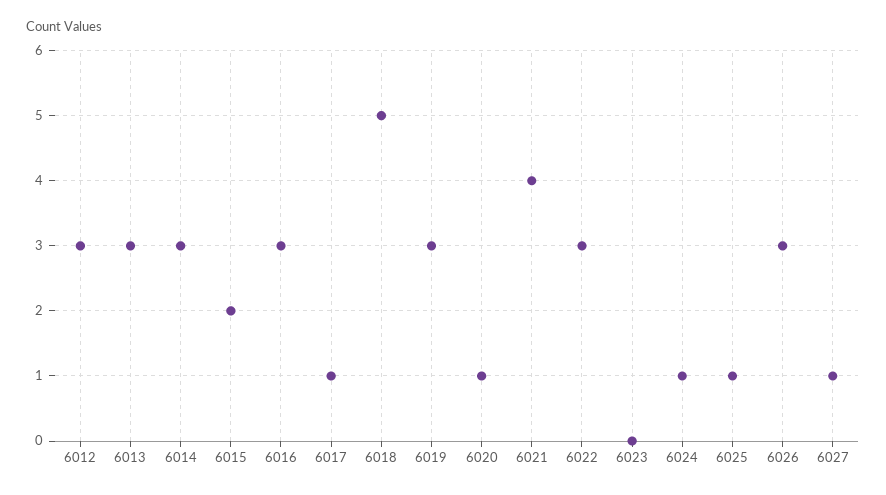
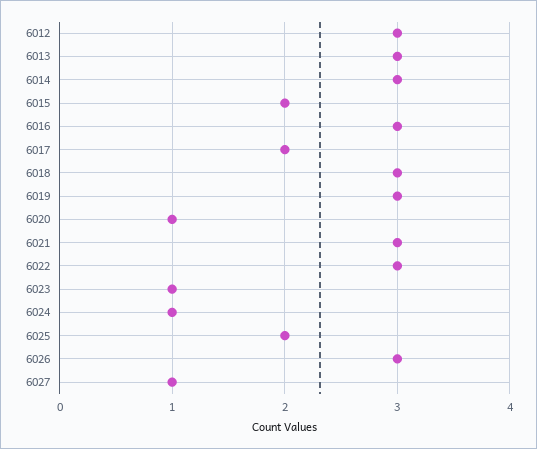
  {
    "6012": 3,
    "6013": 3,
    "6014": 3,
    "6015": 2,
    "6016": 3,
-   "6017": 1,
+   "6017": 2,
-   "6018": 5,
+   "6018": 3,
    "6019": 3,
    "6020": 1,
-   "6021": 4,
+   "6021": 3,
    "6022": 3,
-   "6023": 0,
+   "6023": 1,
    "6024": 1,
-   "6025": 1,
+   "6025": 2,
    "6026": 3,
    "6027": 1
  }

